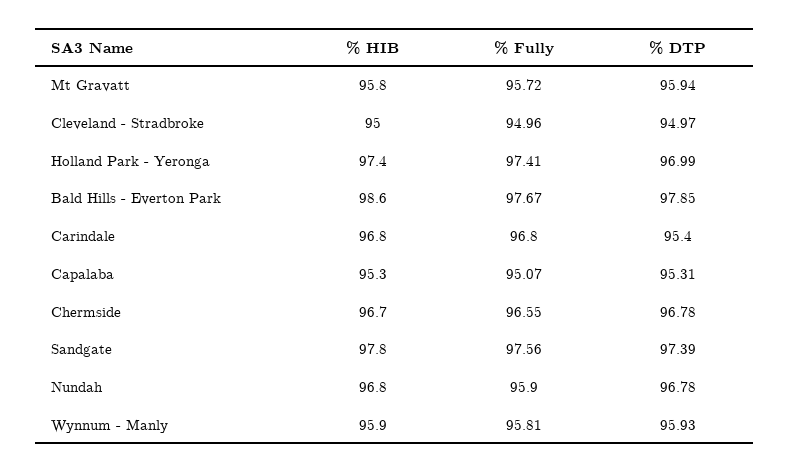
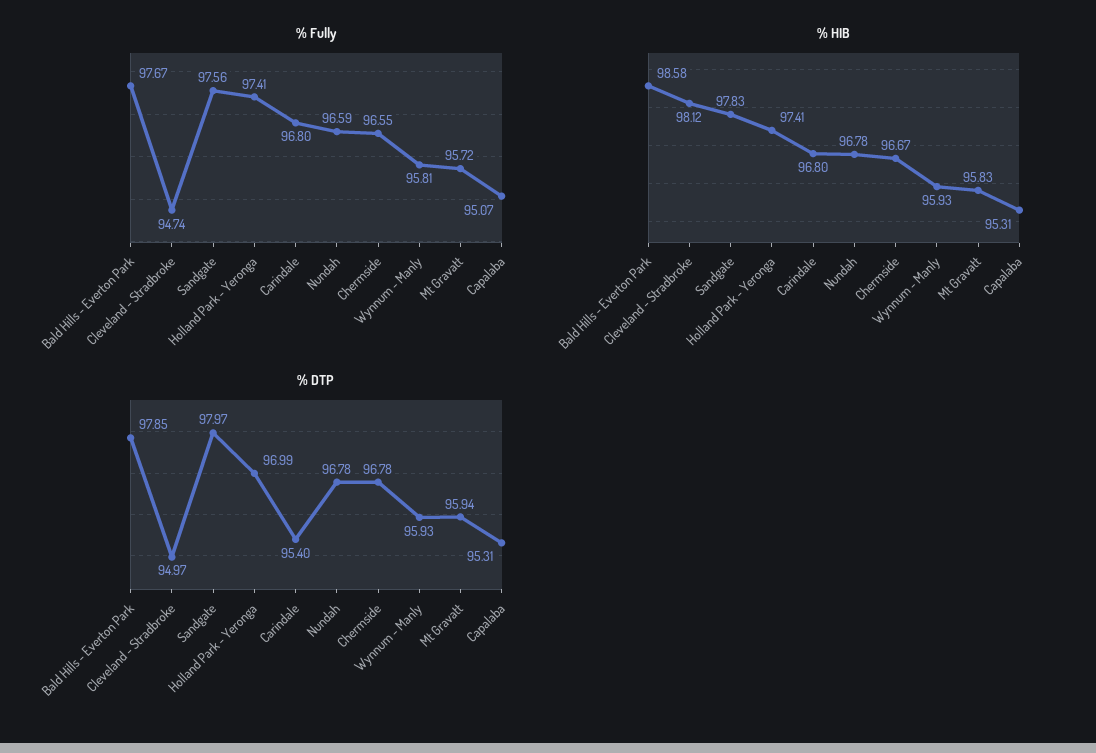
  {
    "% HIB": {
      "Mt Gravatt": 95.83,
-     "Cleveland - Stradbroke": 95,
+     "Cleveland - Stradbroke": 98.12,
      "Holland Park - Yeronga": 97.41,
      "Bald Hills - Everton Park": 98.58,
      "Carindale": 96.8,
      "Capalaba": 95.31,
      "Chermside": 96.67,
      "Sandgate": 97.83,
      "Nundah": 96.78,
      "Wynnum - Manly": 95.93
    },
    "% Fully": {
      "Mt Gravatt": 95.72,
-     "Cleveland - Stradbroke": 94.96,
+     "Cleveland - Stradbroke": 94.74,
      "Holland Park - Yeronga": 97.41,
      "Bald Hills - Everton Park": 97.67,
      "Carindale": 96.8,
      "Capalaba": 95.07,
      "Chermside": 96.55,
      "Sandgate": 97.56,
-     "Nundah": 95.9,
+     "Nundah": 96.59,
      "Wynnum - Manly": 95.81
    },
    "% DTP": {
      "Mt Gravatt": 95.94,
      "Cleveland - Stradbroke": 94.97,
      "Holland Park - Yeronga": 96.99,
      "Bald Hills - Everton Park": 97.85,
      "Carindale": 95.4,
      "Capalaba": 95.31,
      "Chermside": 96.78,
-     "Sandgate": 97.39,
+     "Sandgate": 97.97,
      "Nundah": 96.78,
      "Wynnum - Manly": 95.93
    }
  }

